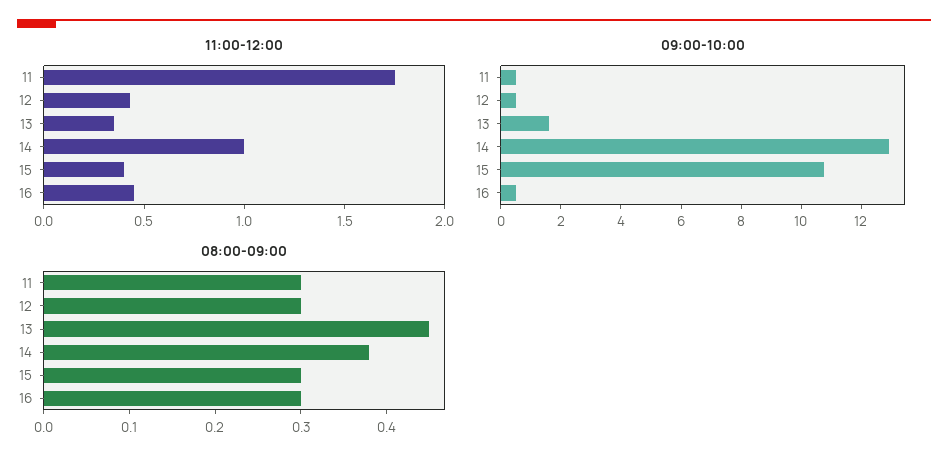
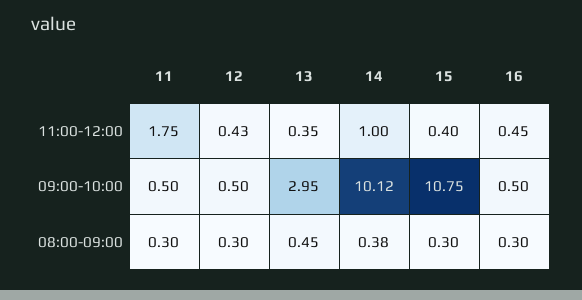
  {
    "11:00-12:00": {
      "11": 1.75,
      "12": 0.43,
      "13": 0.35,
      "14": 1,
      "15": 0.4,
      "16": 0.45
    },
    "09:00-10:00": {
      "11": 0.5,
      "12": 0.5,
-     "13": 1.5,
+     "13": 2.95,
-     "14": 13,
+     "14": 10.12,
      "15": 10.75,
      "16": 0.5
    },
    "08:00-09:00": {
      "11": 0.3,
      "12": 0.3,
      "13": 0.45,
      "14": 0.38,
      "15": 0.3,
      "16": 0.3
    }
  }

